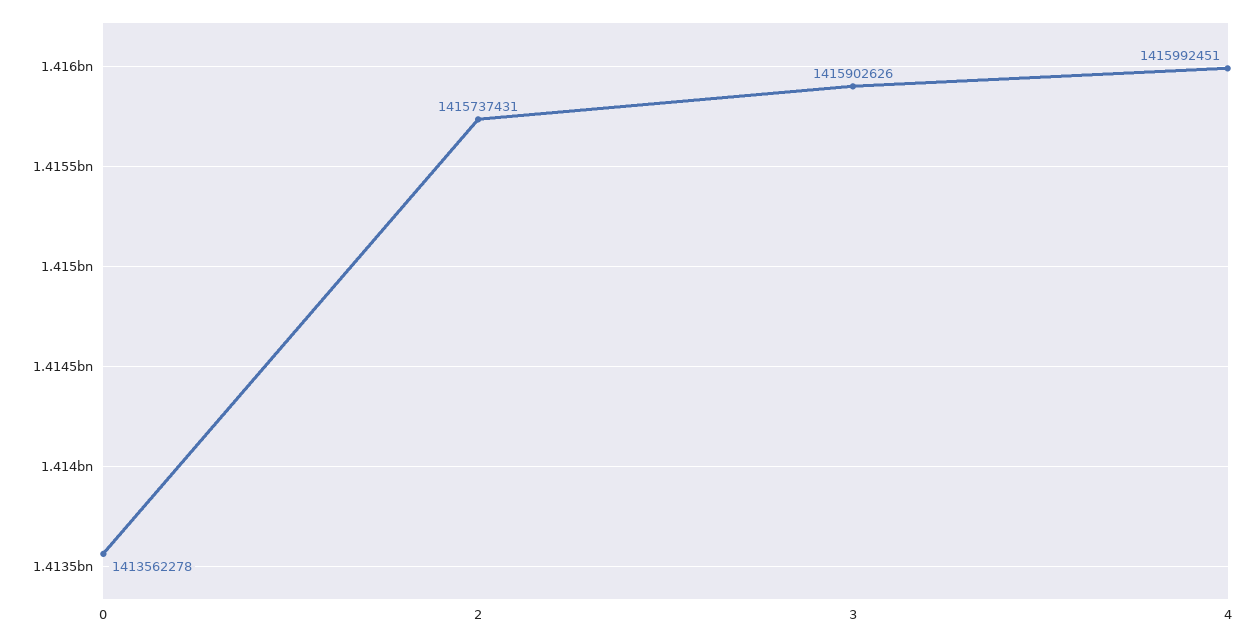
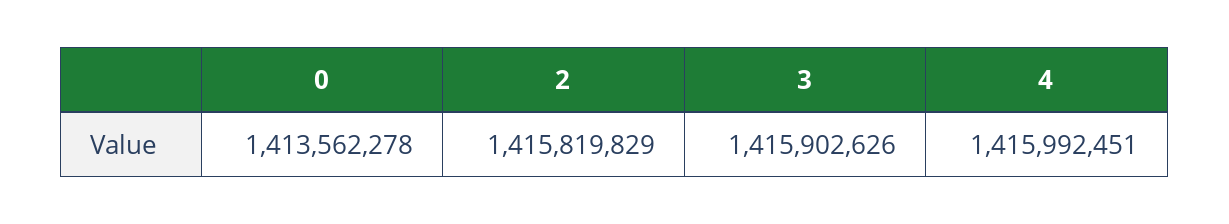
  {
    "0": 1413562278,
-   "2": 1415737431,
+   "2": 1415819829,
    "3": 1415902626,
    "4": 1415992451
  }

